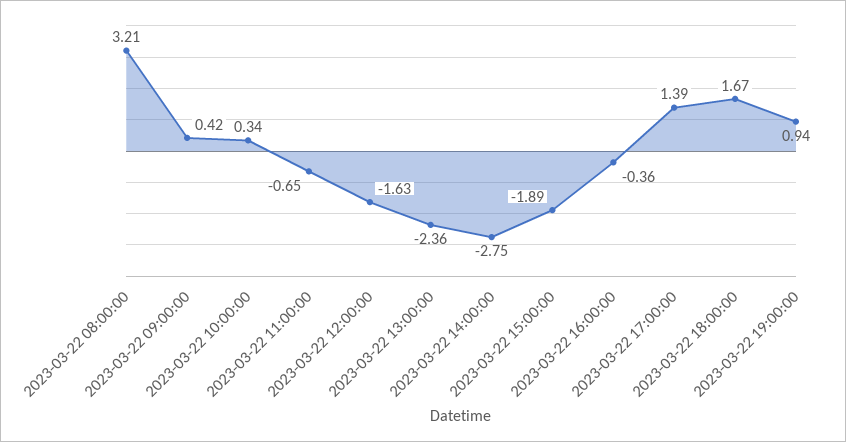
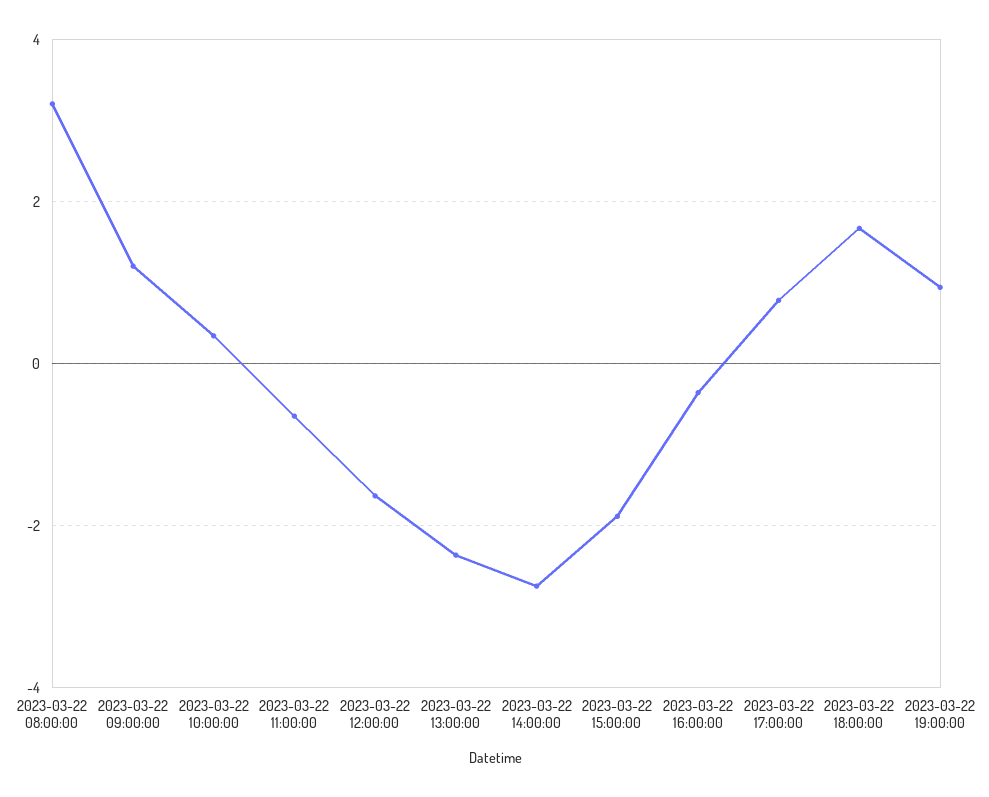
  {
    "2023-03-22 08:00:00": 3.21,
-   "2023-03-22 09:00:00": 0.42,
+   "2023-03-22 09:00:00": 1.2,
    "2023-03-22 10:00:00": 0.34,
    "2023-03-22 11:00:00": -0.65,
    "2023-03-22 12:00:00": -1.63,
    "2023-03-22 13:00:00": -2.36,
    "2023-03-22 14:00:00": -2.75,
    "2023-03-22 15:00:00": -1.89,
    "2023-03-22 16:00:00": -0.36,
-   "2023-03-22 17:00:00": 1.39,
+   "2023-03-22 17:00:00": 0.8,
    "2023-03-22 18:00:00": 1.67,
    "2023-03-22 19:00:00": 0.94
  }

